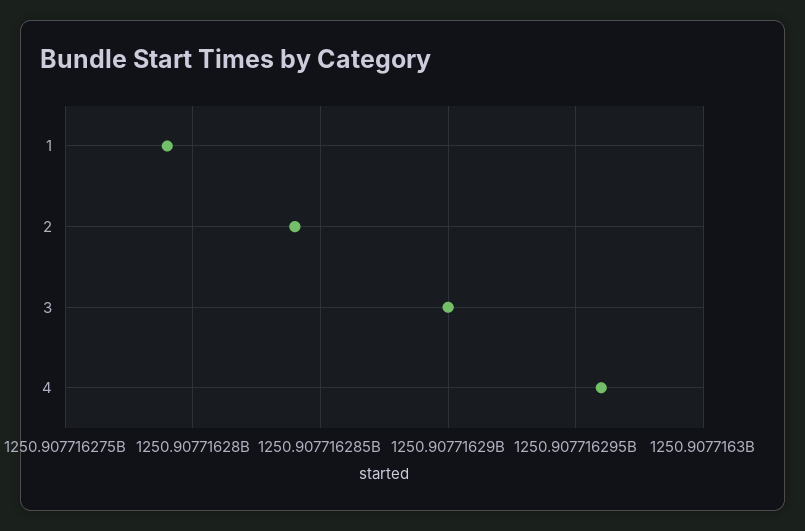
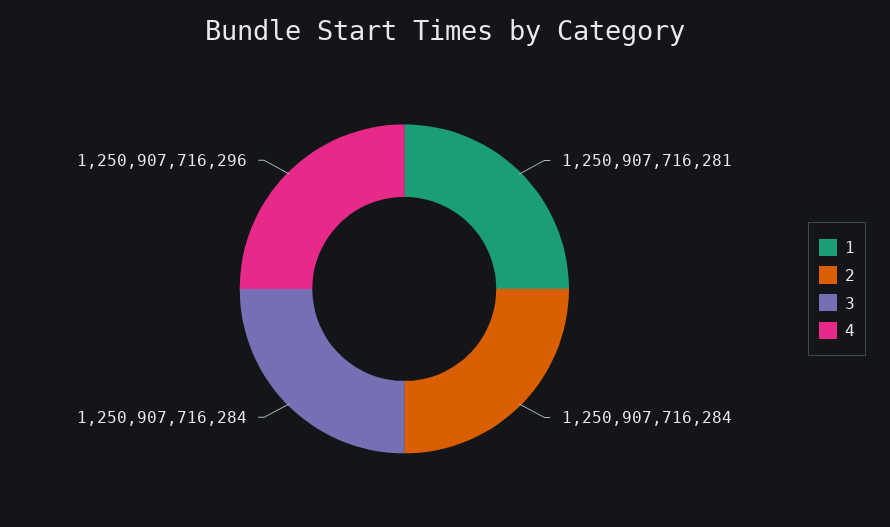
  {
-   "1": 1250907716279,
+   "1": 1250907716281,
    "2": 1250907716284,
-   "3": 1250907716290,
+   "3": 1250907716284,
    "4": 1250907716296
  }

